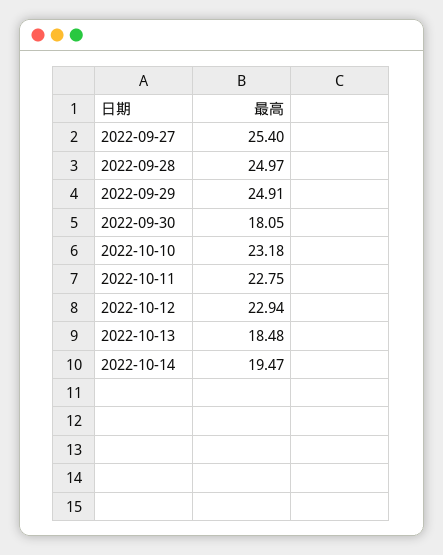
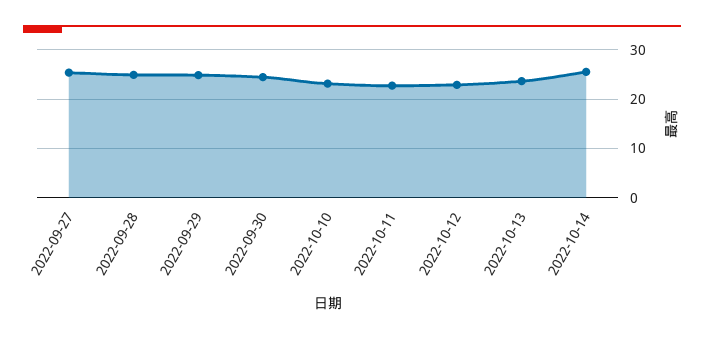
  {
    "2022-09-27": 25.4,
    "2022-09-28": 24.97,
    "2022-09-29": 24.91,
-   "2022-09-30": 18.05,
+   "2022-09-30": 24,
    "2022-10-10": 23.18,
    "2022-10-11": 22.75,
    "2022-10-12": 22.94,
-   "2022-10-13": 18.48,
+   "2022-10-13": 24,
-   "2022-10-14": 19.47
+   "2022-10-14": 26
  }

